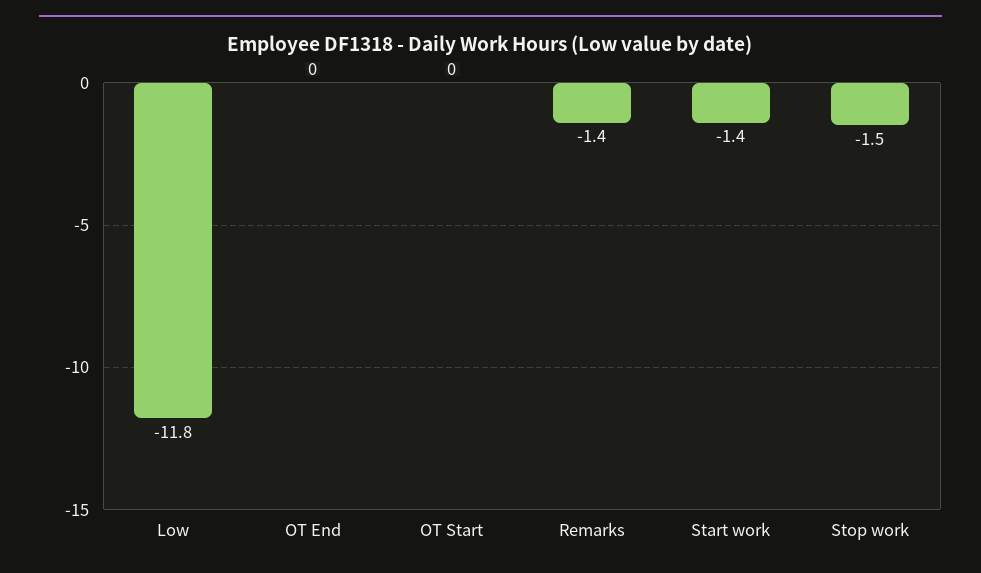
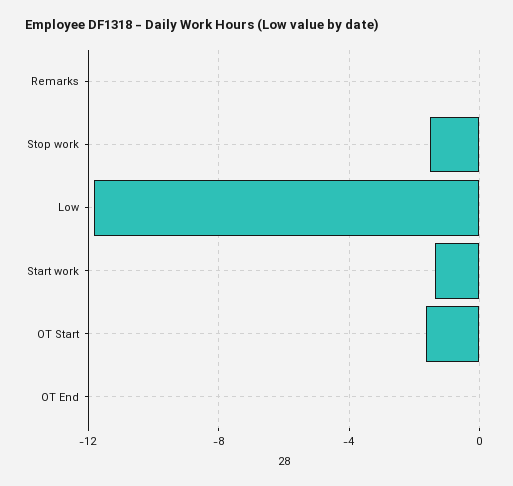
  {
    "Low": -11.8,
    "OT End": 0,
-   "OT Start": 0,
+   "OT Start": -1.5,
-   "Remarks": -1.4,
+   "Remarks": 0,
    "Start work": -1.4,
    "Stop work": -1.5
  }

